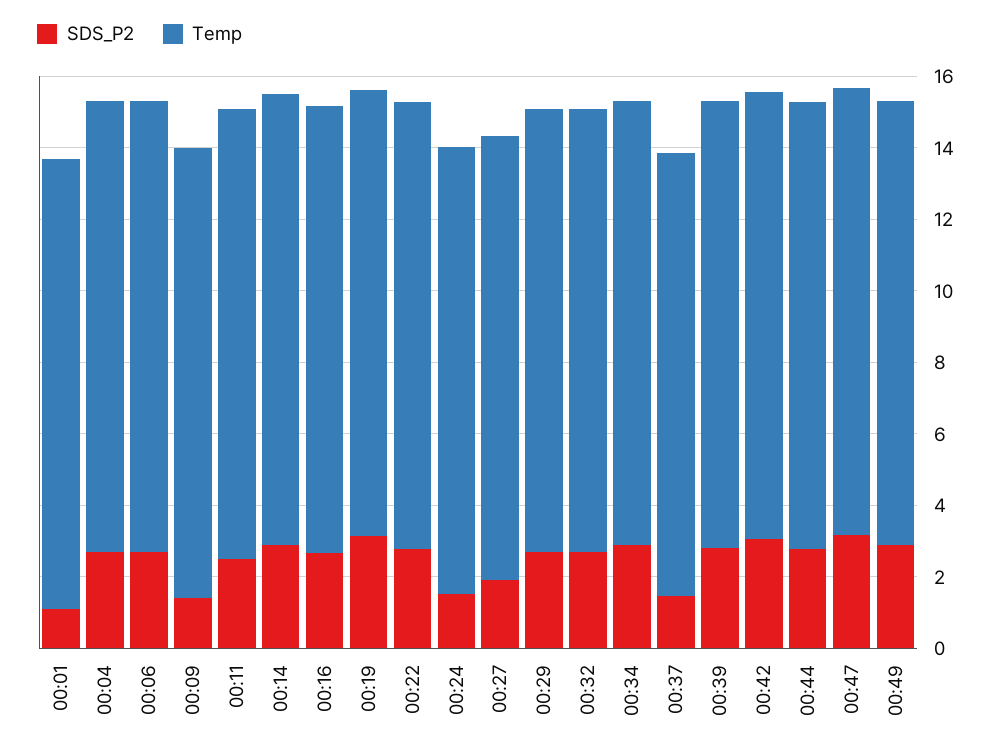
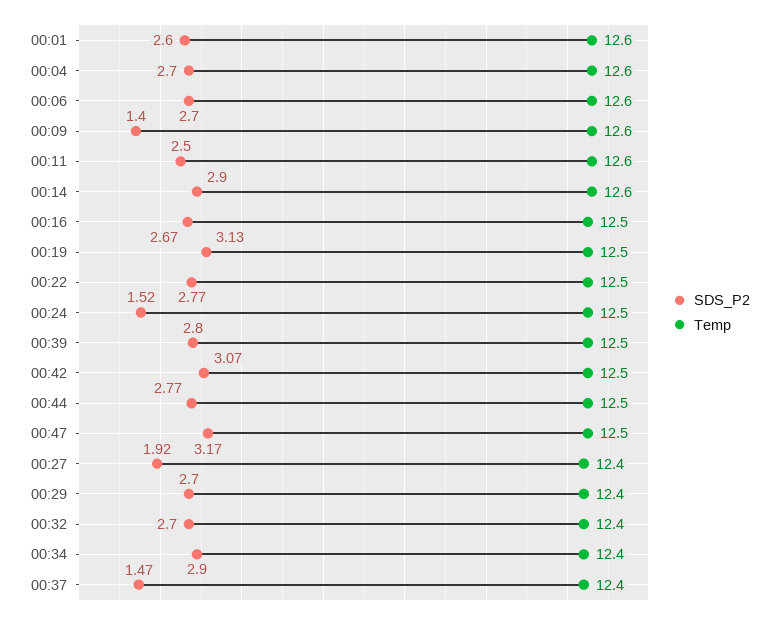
  {
    "SDS_P2": {
-     "00:01": 1,
+     "00:01": 2.6,
      "00:04": 2.7,
      "00:06": 2.7,
      "00:09": 1.4,
      "00:11": 2.5,
      "00:14": 2.9,
      "00:16": 2.67,
      "00:19": 3.13,
      "00:22": 2.77,
      "00:24": 1.52,
      "00:27": 1.92,
      "00:29": 2.7,
      "00:32": 2.7,
      "00:34": 2.9,
      "00:37": 1.47,
      "00:39": 2.8,
      "00:42": 3.07,
      "00:44": 2.77,
-     "00:47": 3.17,
+     "00:47": 3.17
-     "00:49": 3
    },
    "Temp": {
      "00:01": 12.6,
      "00:04": 12.6,
      "00:06": 12.6,
      "00:09": 12.6,
      "00:11": 12.6,
      "00:14": 12.6,
      "00:16": 12.5,
      "00:19": 12.5,
      "00:22": 12.5,
      "00:24": 12.5,
      "00:27": 12.4,
      "00:29": 12.4,
      "00:32": 12.4,
      "00:34": 12.4,
      "00:37": 12.4,
      "00:39": 12.5,
      "00:42": 12.5,
      "00:44": 12.5,
-     "00:47": 12.5,
+     "00:47": 12.5
-     "00:49": 12.5
    }
  }

